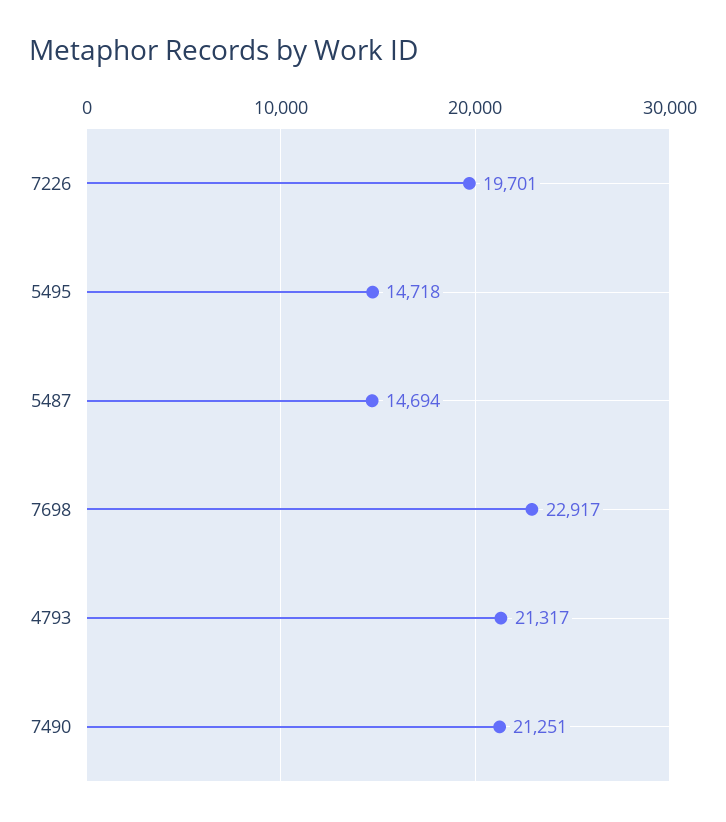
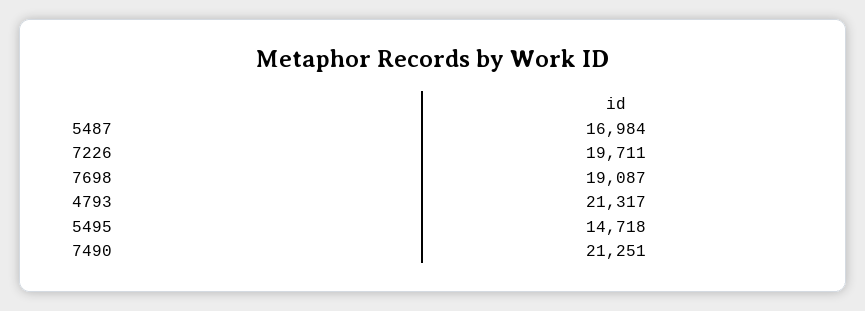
  {
-   "7226": 19701,
+   "7226": 19711,
    "5495": 14718,
-   "5487": 14694,
+   "5487": 16984,
-   "7698": 22917,
+   "7698": 19087,
    "4793": 21317,
    "7490": 21251
  }

